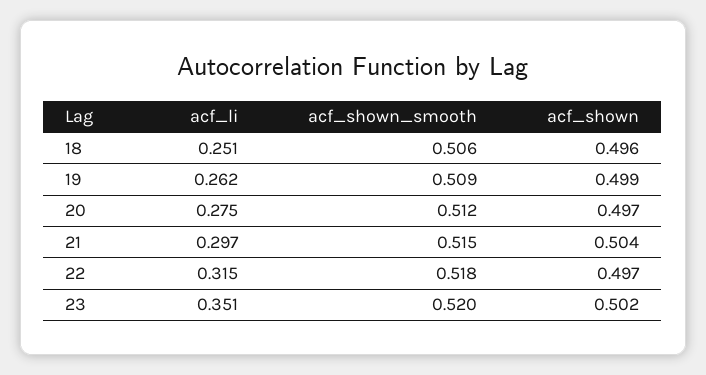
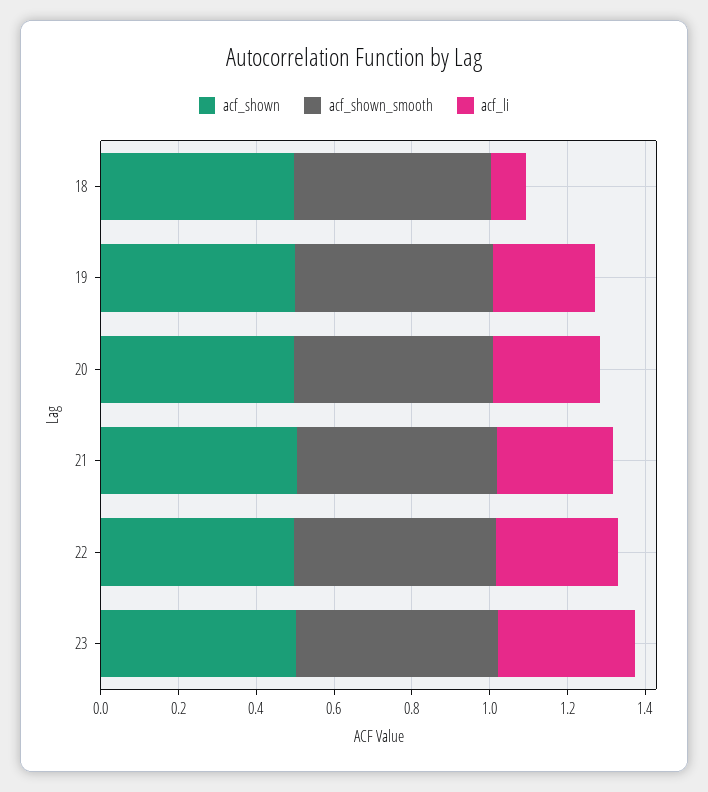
  {
    "acf_li": {
-     "18": 0.251,
+     "18": 0.1,
      "19": 0.262,
      "20": 0.275,
      "21": 0.297,
      "22": 0.315,
      "23": 0.351
    },
    "acf_shown_smooth": {
      "18": 0.506,
      "19": 0.509,
      "20": 0.512,
      "21": 0.515,
      "22": 0.518,
      "23": 0.52
    },
    "acf_shown": {
      "18": 0.496,
      "19": 0.499,
      "20": 0.497,
      "21": 0.504,
      "22": 0.497,
      "23": 0.502
    }
  }

